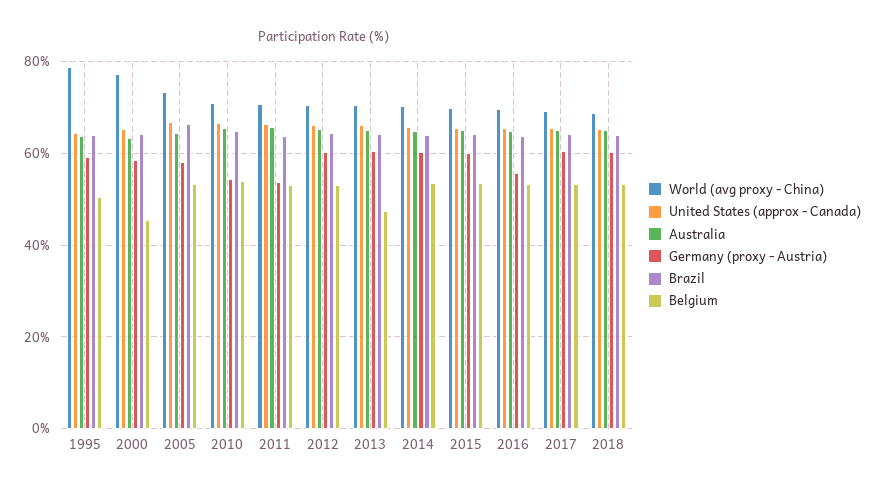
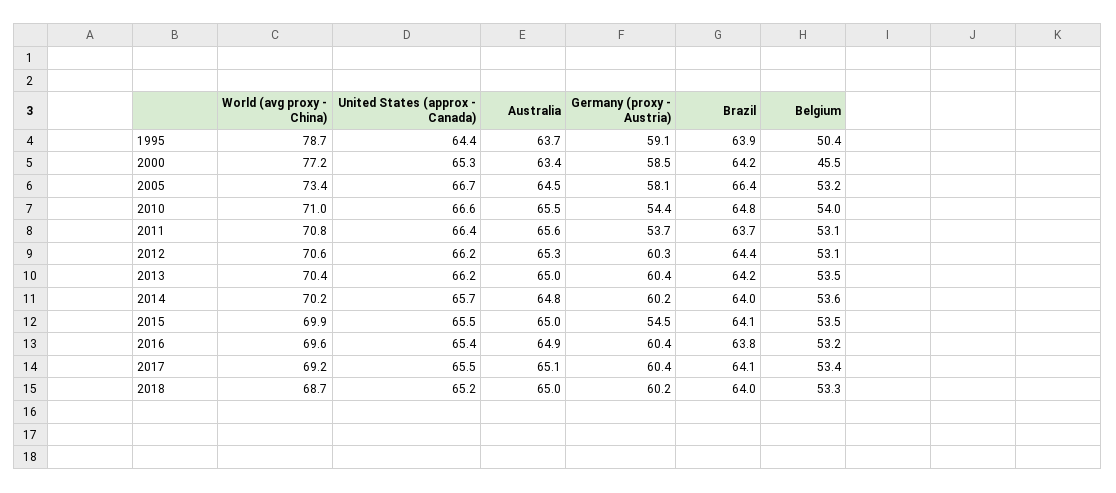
  {
    "World (avg proxy - China)": {
      "1995": 78.7,
      "2000": 77.2,
      "2005": 73.4,
      "2010": 71,
      "2011": 70.8,
      "2012": 70.6,
      "2013": 70.4,
      "2014": 70.2,
      "2015": 69.9,
      "2016": 69.6,
      "2017": 69.2,
      "2018": 68.7
    },
    "United States (approx - Canada)": {
      "1995": 64.4,
      "2000": 65.3,
      "2005": 66.7,
      "2010": 66.6,
      "2011": 66.4,
      "2012": 66.2,
      "2013": 66.2,
      "2014": 65.7,
      "2015": 65.5,
      "2016": 65.4,
      "2017": 65.5,
      "2018": 65.2
    },
    "Australia": {
      "1995": 63.7,
      "2000": 63.4,
      "2005": 64.5,
      "2010": 65.5,
      "2011": 65.6,
      "2012": 65.3,
      "2013": 65,
      "2014": 64.8,
      "2015": 65,
      "2016": 64.9,
      "2017": 65.1,
      "2018": 65
    },
    "Germany (proxy - Austria)": {
      "1995": 59.1,
      "2000": 58.5,
      "2005": 58.1,
      "2010": 54.4,
      "2011": 53.7,
      "2012": 60.3,
      "2013": 60.4,
      "2014": 60.2,
-     "2015": 60,
+     "2015": 54.5,
-     "2016": 56,
+     "2016": 60.4,
      "2017": 60.4,
      "2018": 60.2
    },
    "Brazil": {
      "1995": 63.9,
      "2000": 64.2,
      "2005": 66.4,
      "2010": 64.8,
      "2011": 63.7,
      "2012": 64.4,
      "2013": 64.2,
      "2014": 64,
      "2015": 64.1,
      "2016": 63.8,
      "2017": 64.1,
      "2018": 64
    },
    "Belgium": {
      "1995": 50.4,
      "2000": 45.5,
      "2005": 53.2,
      "2010": 54,
      "2011": 53.1,
      "2012": 53.1,
-     "2013": 48,
+     "2013": 53.5,
      "2014": 53.6,
      "2015": 53.5,
      "2016": 53.2,
      "2017": 53.4,
      "2018": 53.3
    }
  }

